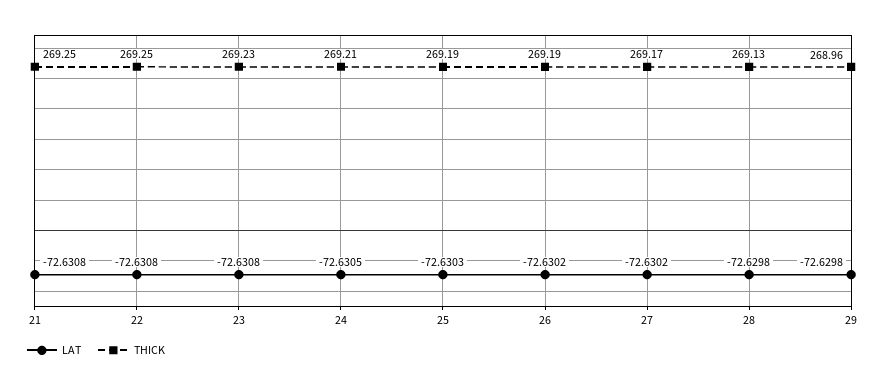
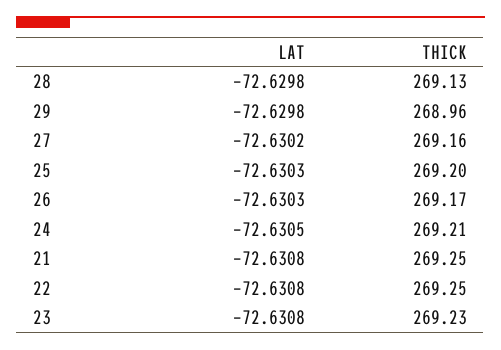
  {
    "LAT": {
      "21": -72.6308,
      "22": -72.6308,
      "23": -72.6308,
      "24": -72.6305,
      "25": -72.6303,
-     "26": -72.6302,
+     "26": -72.6303,
      "27": -72.6302,
      "28": -72.6298,
      "29": -72.6298
    },
    "THICK": {
      "21": 269.25,
      "22": 269.25,
      "23": 269.23,
      "24": 269.21,
-     "25": 269.19,
+     "25": 269.2,
-     "26": 269.19,
+     "26": 269.17,
-     "27": 269.17,
+     "27": 269.16,
      "28": 269.13,
      "29": 268.96
    }
  }

